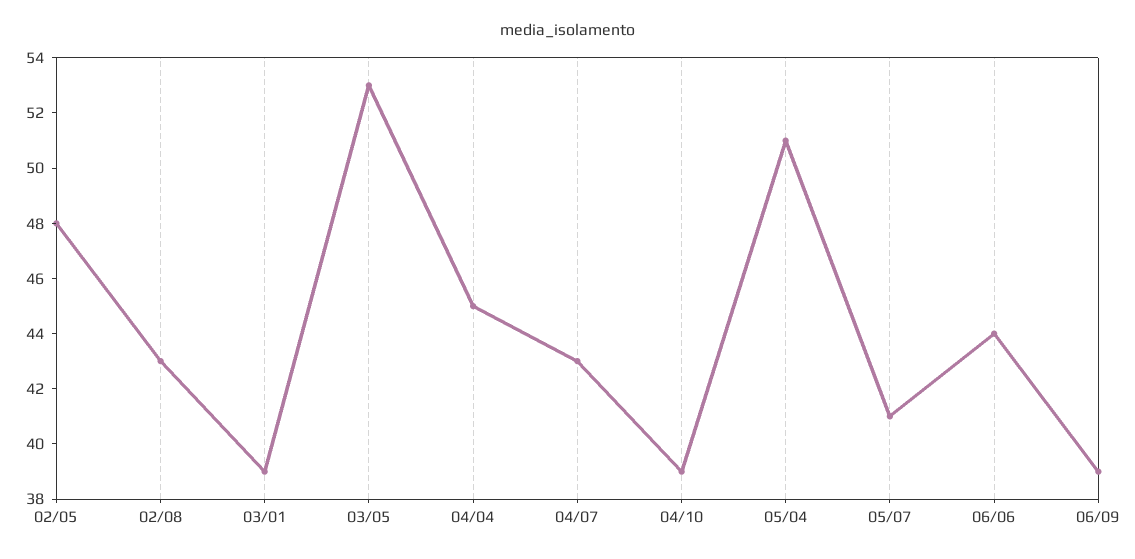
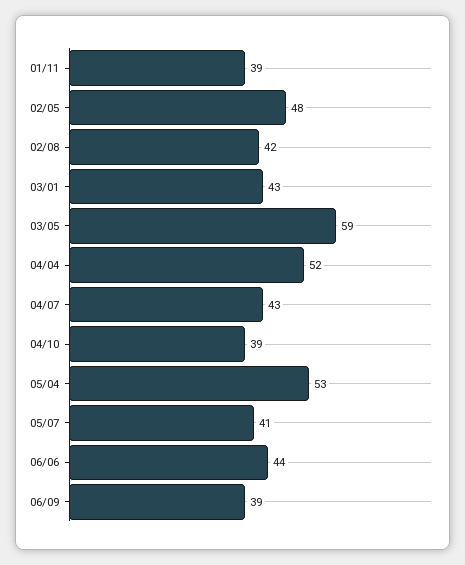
  {
    "02/05": 48,
-   "02/08": 43,
+   "02/08": 42,
-   "03/01": 39,
+   "03/01": 43,
-   "03/05": 53,
+   "03/05": 59,
-   "04/04": 45,
+   "04/04": 52,
    "04/07": 43,
    "04/10": 39,
-   "05/04": 51,
+   "05/04": 53,
    "05/07": 41,
    "06/06": 44,
-   "06/09": 39
+   "06/09": 39,
+   "01/11": 39
  }

